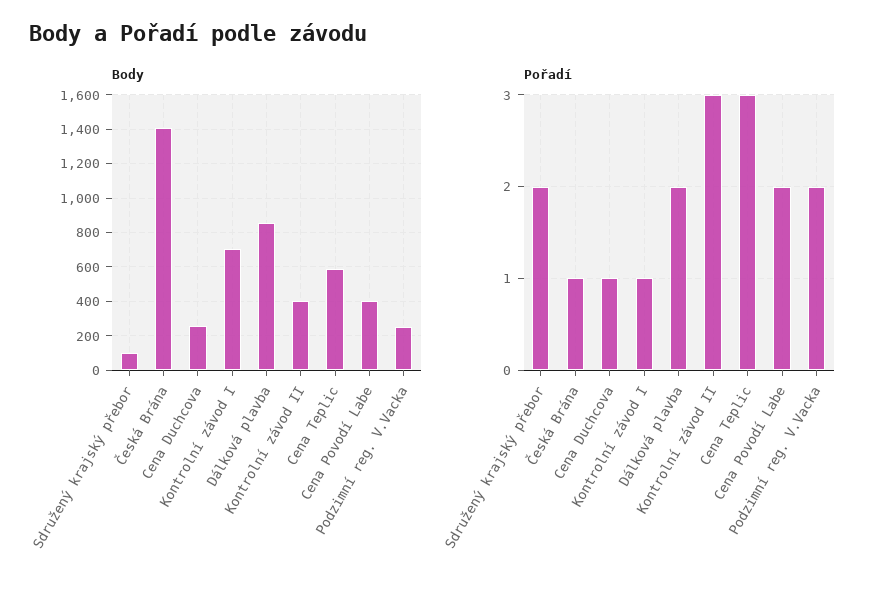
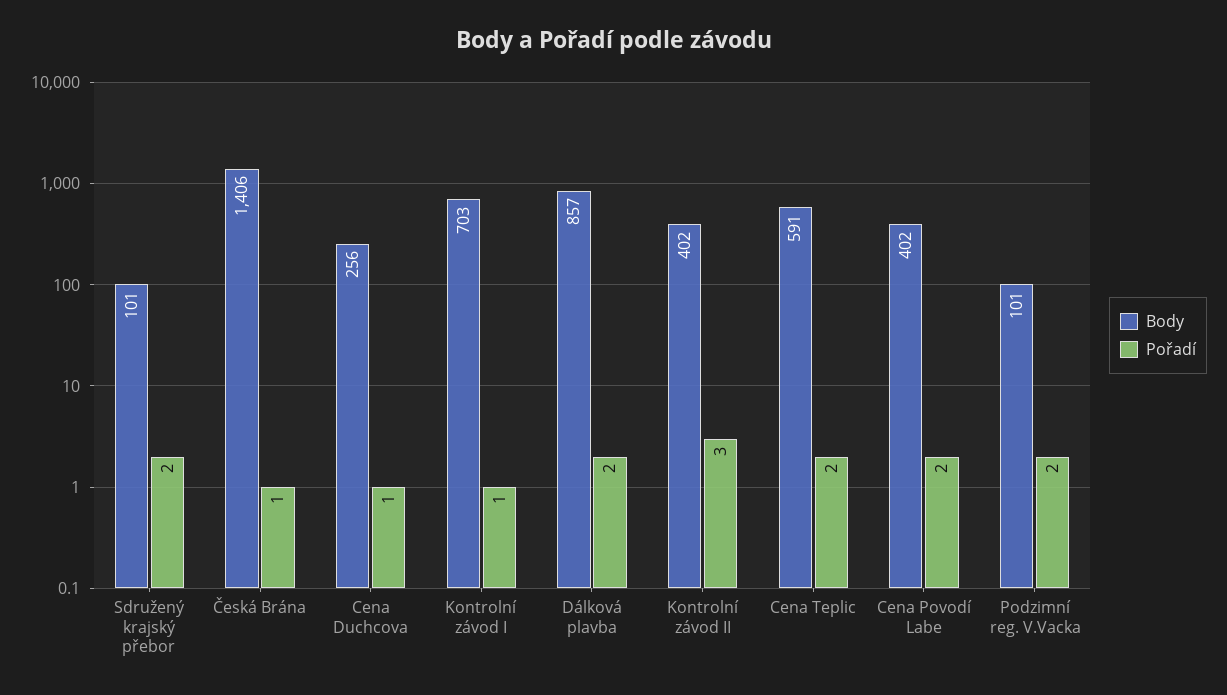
  {
    "Body": {
      "Sdružený krajský přebor": 101,
      "Česká Brána": 1406,
      "Cena Duchcova": 256,
      "Kontrolní závod I": 703,
      "Dálková plavba": 857,
      "Kontrolní závod II": 402,
      "Cena Teplic": 591,
      "Cena Povodí Labe": 402,
-     "Podzimní reg. V.Vacka": 250
+     "Podzimní reg. V.Vacka": 101
    },
    "Pořadí": {
      "Sdružený krajský přebor": 2,
      "Česká Brána": 1,
      "Cena Duchcova": 1,
      "Kontrolní závod I": 1,
      "Dálková plavba": 2,
      "Kontrolní závod II": 3,
-     "Cena Teplic": 3,
+     "Cena Teplic": 2,
      "Cena Povodí Labe": 2,
      "Podzimní reg. V.Vacka": 2
    }
  }

